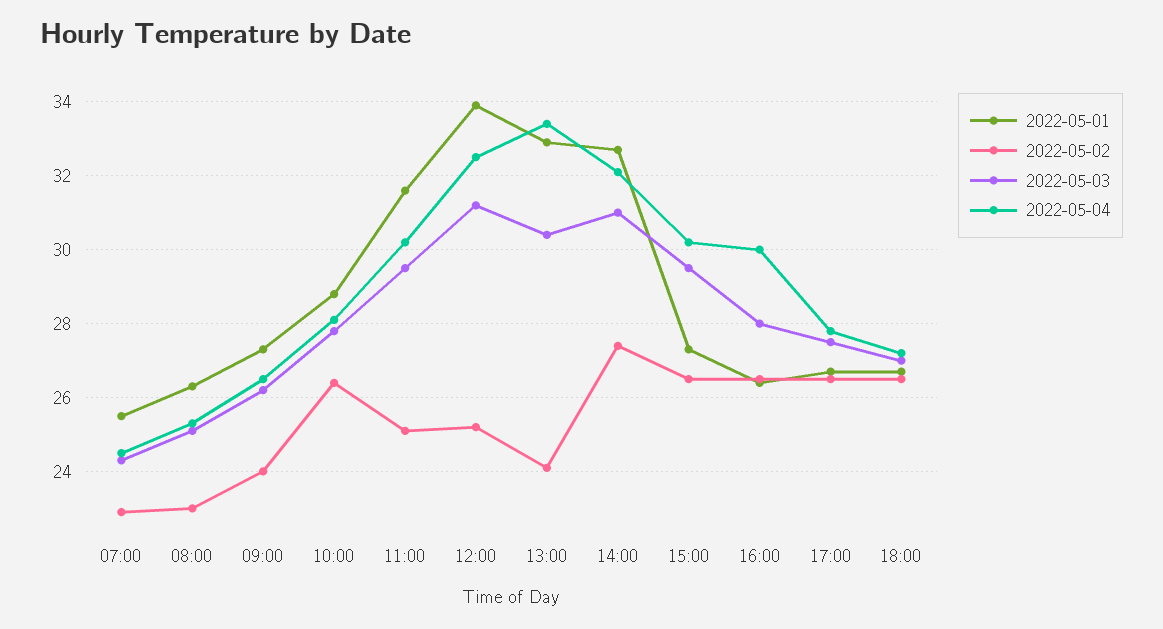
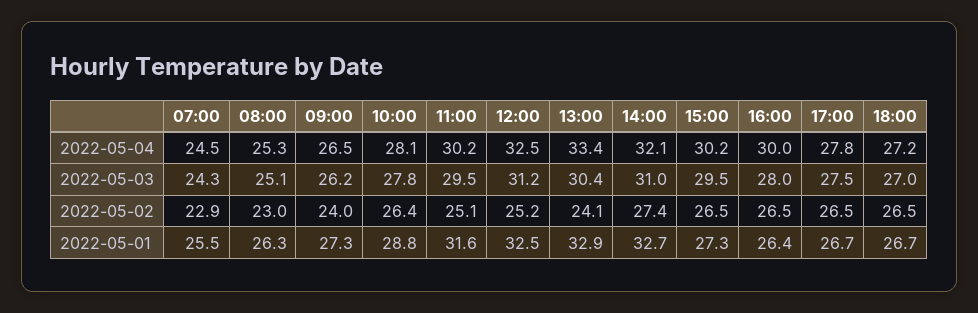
  {
    "2022-05-01": {
      "07:00": 25.5,
      "08:00": 26.3,
      "09:00": 27.3,
      "10:00": 28.8,
      "11:00": 31.6,
-     "12:00": 34,
+     "12:00": 32.5,
      "13:00": 32.9,
      "14:00": 32.7,
      "15:00": 27.3,
      "16:00": 26.4,
      "17:00": 26.7,
      "18:00": 26.7
    },
    "2022-05-02": {
      "07:00": 22.9,
      "08:00": 23,
      "09:00": 24,
      "10:00": 26.4,
      "11:00": 25.1,
      "12:00": 25.2,
      "13:00": 24.1,
      "14:00": 27.4,
      "15:00": 26.5,
      "16:00": 26.5,
      "17:00": 26.5,
      "18:00": 26.5
    },
    "2022-05-03": {
      "07:00": 24.3,
      "08:00": 25.1,
      "09:00": 26.2,
      "10:00": 27.8,
      "11:00": 29.5,
      "12:00": 31.2,
      "13:00": 30.4,
      "14:00": 31,
      "15:00": 29.5,
      "16:00": 28,
      "17:00": 27.5,
      "18:00": 27
    },
    "2022-05-04": {
      "07:00": 24.5,
      "08:00": 25.3,
      "09:00": 26.5,
      "10:00": 28.1,
      "11:00": 30.2,
      "12:00": 32.5,
      "13:00": 33.4,
      "14:00": 32.1,
      "15:00": 30.2,
      "16:00": 30,
      "17:00": 27.8,
      "18:00": 27.2
    }
  }

